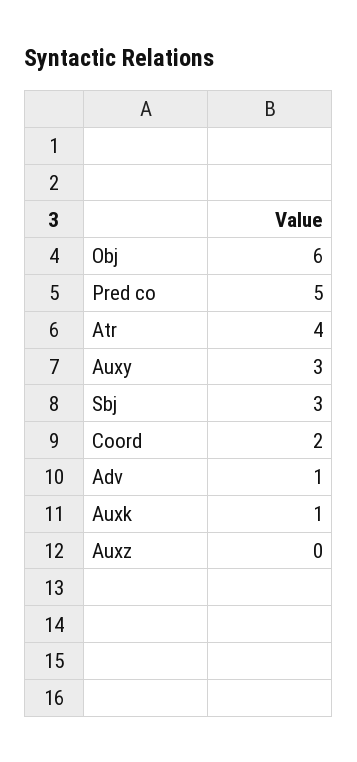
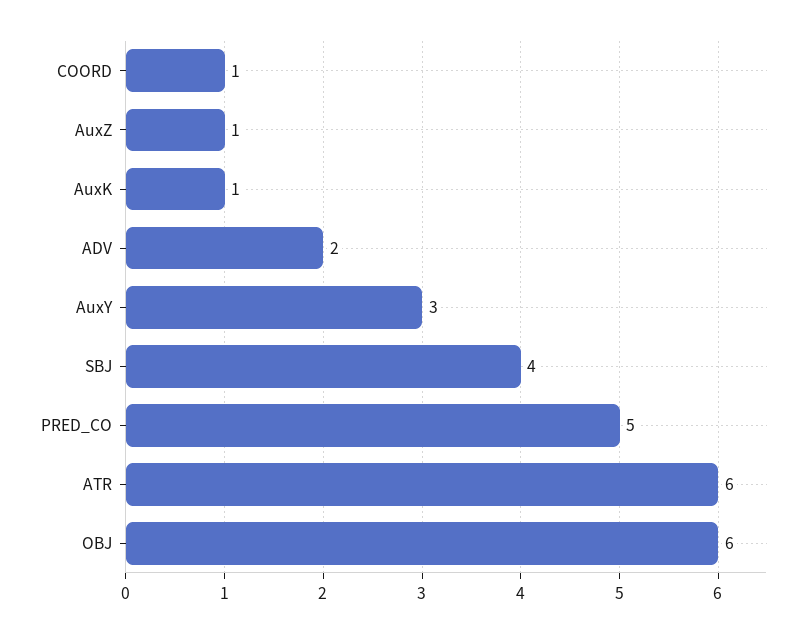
  {
    "Obj": 6,
    "Pred co": 5,
-   "Atr": 4,
+   "Atr": 6,
    "Auxy": 3,
-   "Sbj": 3,
+   "Sbj": 4,
-   "Coord": 2,
+   "Coord": 1,
-   "Adv": 1,
+   "Adv": 2,
    "Auxk": 1,
-   "Auxz": 0
+   "Auxz": 1
  }

